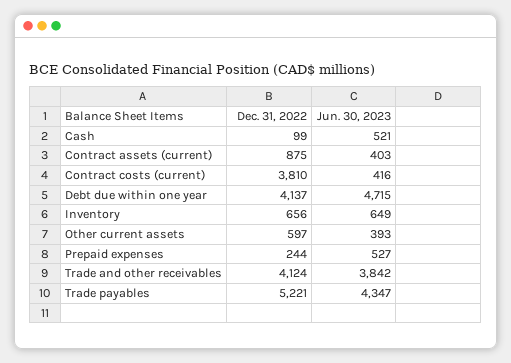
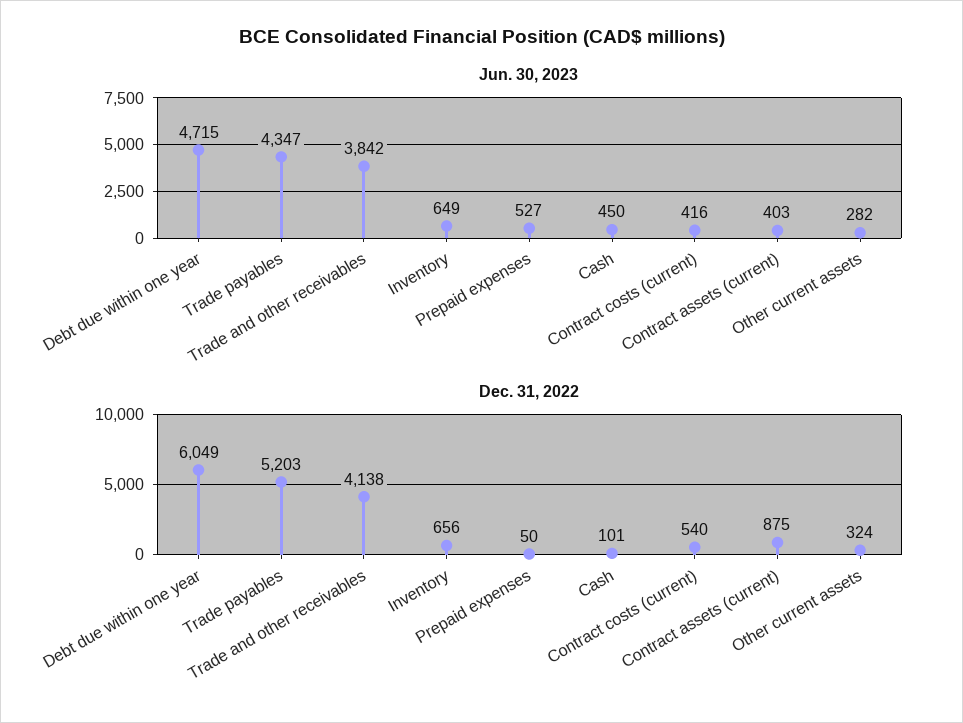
  {
    "Dec. 31, 2022": {
-     "Cash": 99,
+     "Cash": 101,
      "Contract assets (current)": 875,
-     "Contract costs (current)": 3810,
+     "Contract costs (current)": 540,
-     "Debt due within one year": 4137,
+     "Debt due within one year": 6049,
      "Inventory": 656,
-     "Other current assets": 597,
+     "Other current assets": 324,
-     "Prepaid expenses": 244,
+     "Prepaid expenses": 50,
-     "Trade and other receivables": 4124,
+     "Trade and other receivables": 4138,
-     "Trade payables": 5221
+     "Trade payables": 5203
    },
    "Jun. 30, 2023": {
-     "Cash": 521,
+     "Cash": 450,
      "Contract assets (current)": 403,
      "Contract costs (current)": 416,
      "Debt due within one year": 4715,
      "Inventory": 649,
-     "Other current assets": 393,
+     "Other current assets": 282,
      "Prepaid expenses": 527,
      "Trade and other receivables": 3842,
      "Trade payables": 4347
    }
  }

